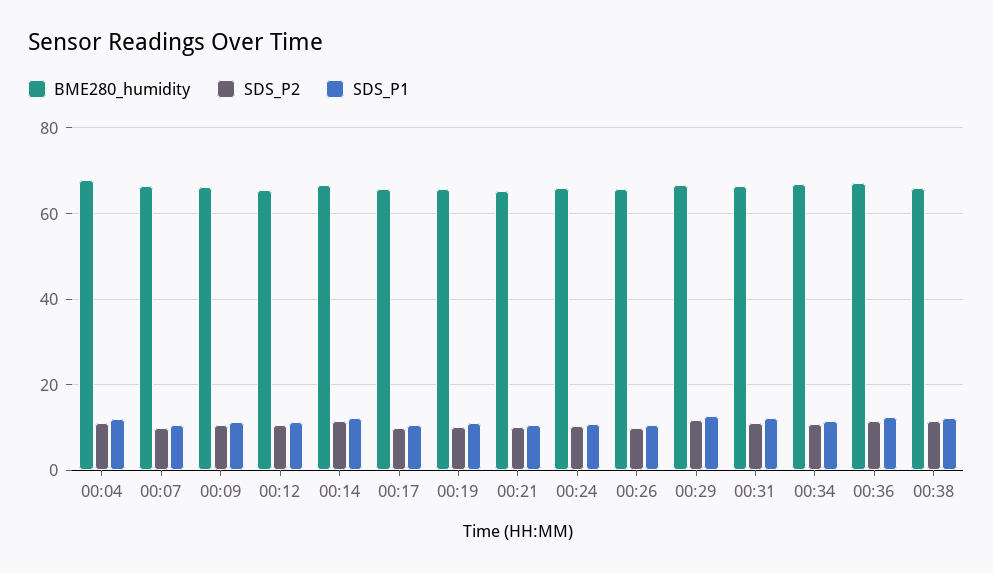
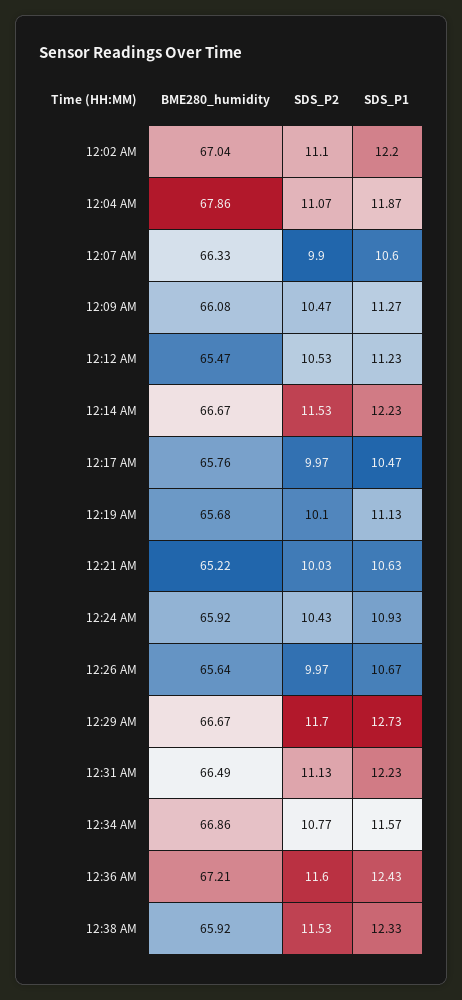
  {
    "BME280_humidity": {
      "00:04": 67.86,
      "00:07": 66.33,
      "00:09": 66.08,
      "00:12": 65.47,
      "00:14": 66.67,
      "00:17": 65.76,
      "00:19": 65.68,
      "00:21": 65.22,
      "00:24": 65.92,
      "00:26": 65.64,
      "00:29": 66.67,
      "00:31": 66.49,
      "00:34": 66.86,
      "00:36": 67.21,
-     "00:38": 65.92
+     "00:38": 65.92,
+     "12:02 AM": 67.04
    },
    "SDS_P2": {
      "00:04": 11.07,
      "00:07": 9.9,
      "00:09": 10.47,
      "00:12": 10.53,
      "00:14": 11.53,
      "00:17": 9.97,
      "00:19": 10.1,
      "00:21": 10.03,
      "00:24": 10.43,
      "00:26": 9.97,
      "00:29": 11.7,
      "00:31": 11.13,
      "00:34": 10.77,
      "00:36": 11.6,
-     "00:38": 11.53
+     "00:38": 11.53,
+     "12:02 AM": 11.1
    },
    "SDS_P1": {
      "00:04": 11.87,
      "00:07": 10.6,
      "00:09": 11.27,
      "00:12": 11.23,
      "00:14": 12.23,
      "00:17": 10.47,
      "00:19": 11.13,
      "00:21": 10.63,
      "00:24": 10.93,
      "00:26": 10.67,
      "00:29": 12.73,
      "00:31": 12.23,
      "00:34": 11.57,
      "00:36": 12.43,
-     "00:38": 12.33
+     "00:38": 12.33,
+     "12:02 AM": 12.2
    }
  }

